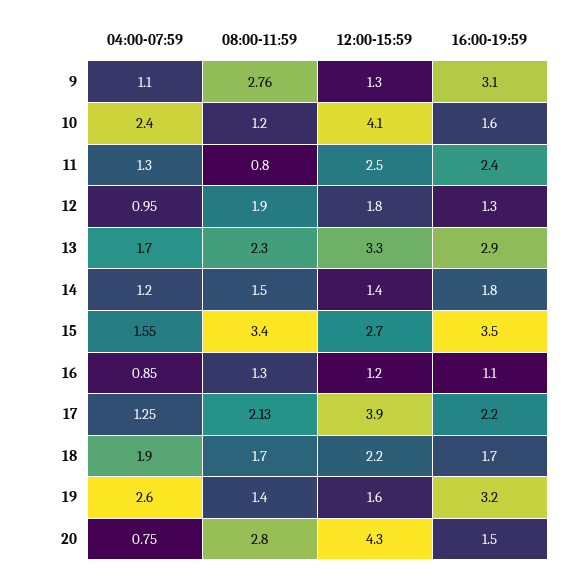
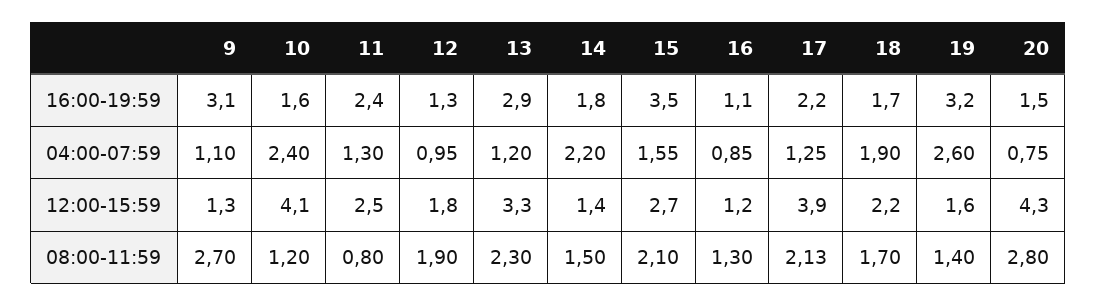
  {
    "04:00-07:59": {
      "9": 1.1,
      "10": 2.4,
      "11": 1.3,
      "12": 0.95,
-     "13": 1.7,
+     "13": 1.2,
-     "14": 1.2,
+     "14": 2.2,
      "15": 1.55,
      "16": 0.85,
      "17": 1.25,
      "18": 1.9,
      "19": 2.6,
      "20": 0.75
    },
    "08:00-11:59": {
-     "9": 2.76,
+     "9": 2.7,
      "10": 1.2,
      "11": 0.8,
      "12": 1.9,
      "13": 2.3,
      "14": 1.5,
-     "15": 3.4,
+     "15": 2.1,
      "16": 1.3,
      "17": 2.13,
      "18": 1.7,
      "19": 1.4,
      "20": 2.8
    },
    "12:00-15:59": {
      "9": 1.3,
      "10": 4.1,
      "11": 2.5,
      "12": 1.8,
      "13": 3.3,
      "14": 1.4,
      "15": 2.7,
      "16": 1.2,
      "17": 3.9,
      "18": 2.2,
      "19": 1.6,
      "20": 4.3
    },
    "16:00-19:59": {
      "9": 3.1,
      "10": 1.6,
      "11": 2.4,
      "12": 1.3,
      "13": 2.9,
      "14": 1.8,
      "15": 3.5,
      "16": 1.1,
      "17": 2.2,
      "18": 1.7,
      "19": 3.2,
      "20": 1.5
    }
  }

